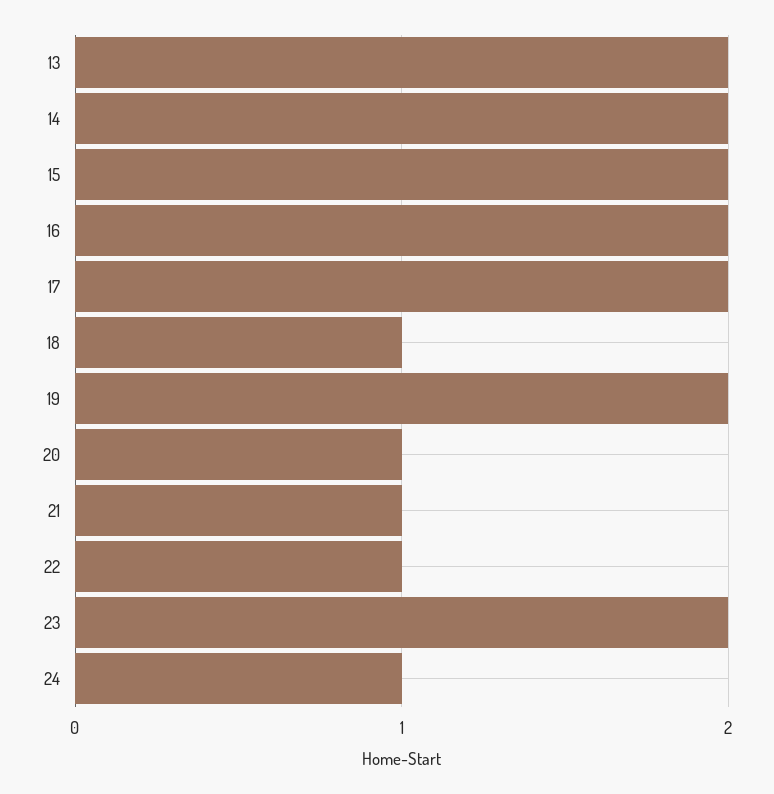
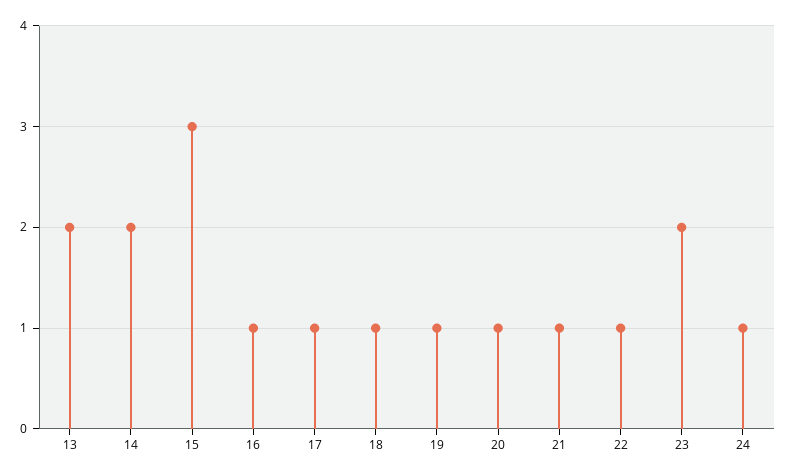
  {
    "13": 2,
    "14": 2,
-   "15": 2,
+   "15": 3,
-   "16": 2,
+   "16": 1,
-   "17": 2,
+   "17": 1,
    "18": 1,
-   "19": 2,
+   "19": 1,
    "20": 1,
    "21": 1,
    "22": 1,
    "23": 2,
    "24": 1
  }

